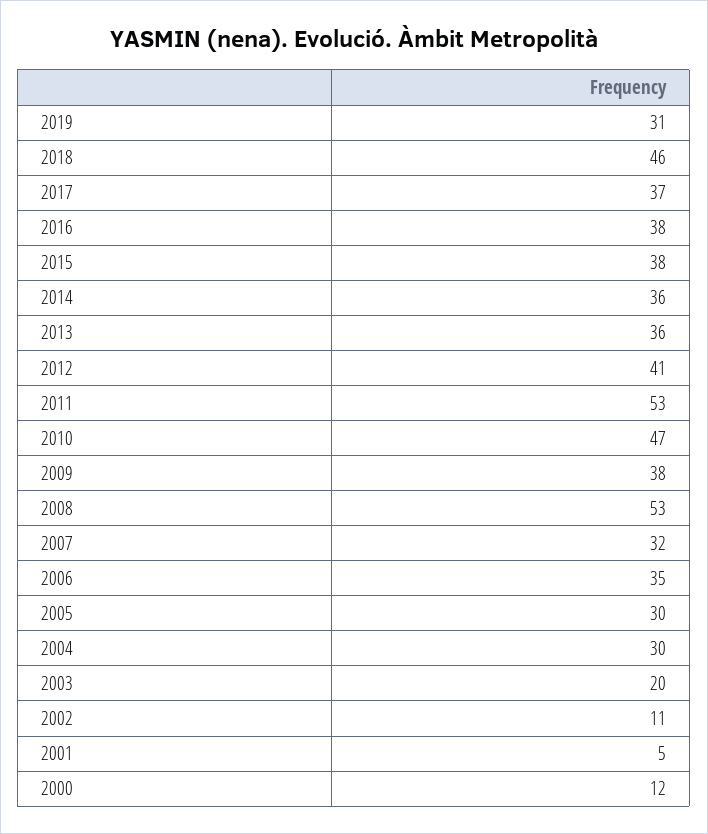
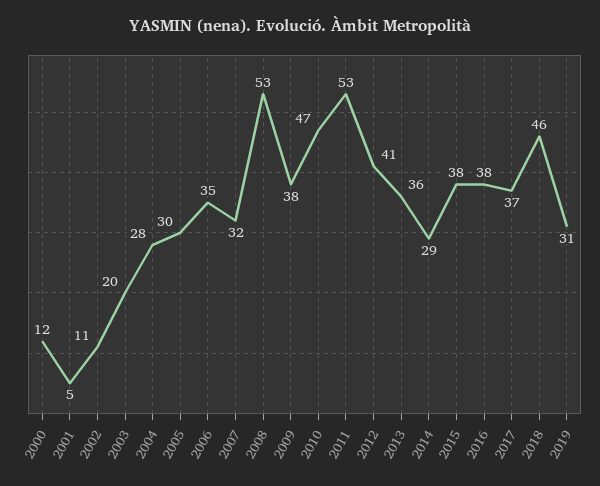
  {
    "2019": 31,
    "2018": 46,
    "2017": 37,
    "2016": 38,
    "2015": 38,
-   "2014": 36,
+   "2014": 29,
    "2013": 36,
    "2012": 41,
    "2011": 53,
    "2010": 47,
    "2009": 38,
    "2008": 53,
    "2007": 32,
    "2006": 35,
    "2005": 30,
-   "2004": 30,
+   "2004": 28,
    "2003": 20,
    "2002": 11,
    "2001": 5,
    "2000": 12
  }

